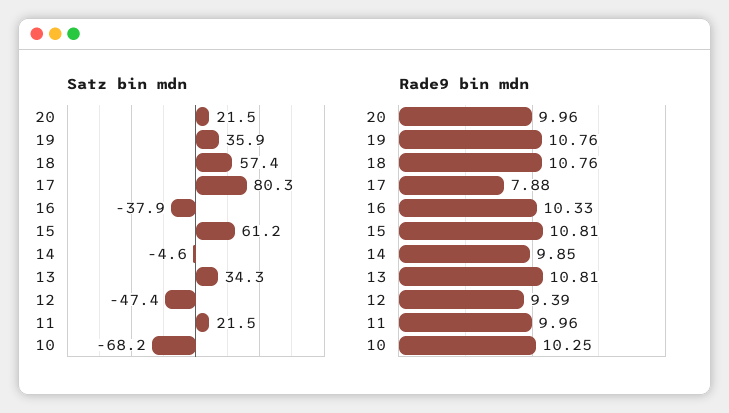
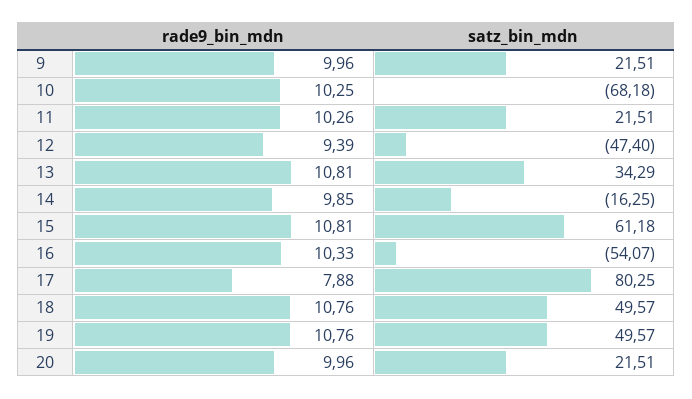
  {
    "Satz bin mdn": {
      "20": 21.51,
-     "19": 35.9,
+     "19": 49.57,
-     "18": 57.4,
+     "18": 49.57,
      "17": 80.25,
-     "16": -37.9,
+     "16": -54.07,
      "15": 61.18,
-     "14": -4.6,
+     "14": -16.25,
      "13": 34.29,
      "12": -47.4,
      "11": 21.51,
-     "10": -68.18
+     "10": -68.18,
+     "9": 21.51
    },
    "Rade9 bin mdn": {
      "20": 9.96,
      "19": 10.76,
      "18": 10.76,
      "17": 7.88,
      "16": 10.33,
      "15": 10.81,
      "14": 9.85,
      "13": 10.81,
      "12": 9.39,
-     "11": 9.96,
+     "11": 10.26,
-     "10": 10.25
+     "10": 10.25,
+     "9": 9.96
    }
  }

